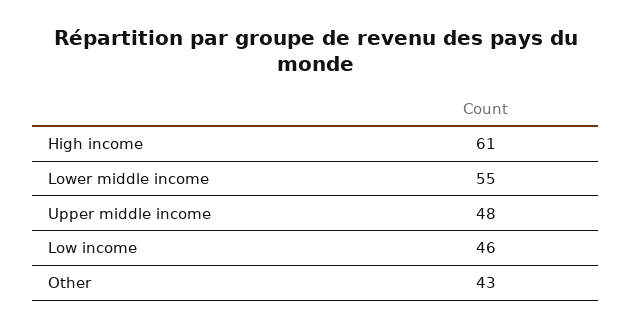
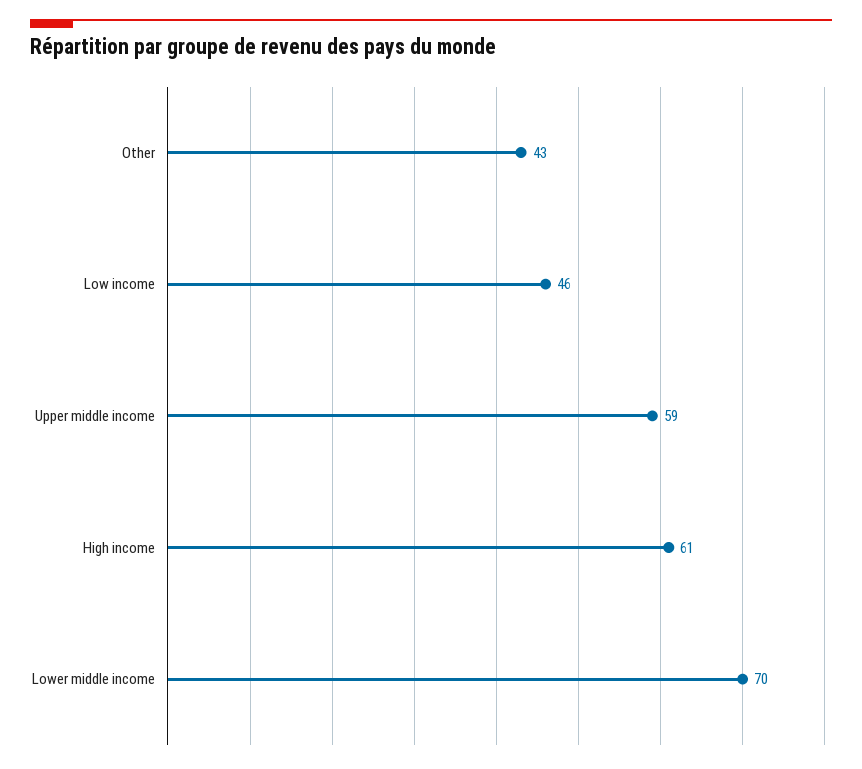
  {
    "High income": 61,
-   "Lower middle income": 55,
+   "Lower middle income": 70,
-   "Upper middle income": 48,
+   "Upper middle income": 59,
    "Low income": 46,
    "Other": 43
  }

